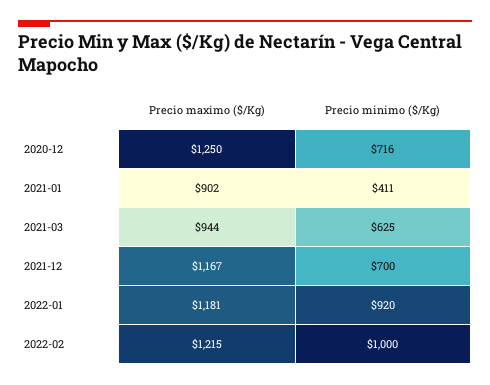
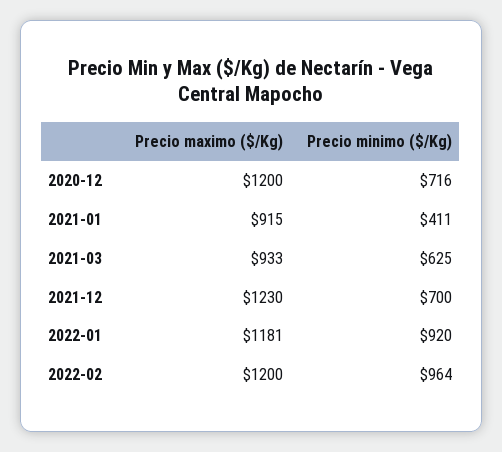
  {
    "Precio maximo ($/Kg)": {
-     "2020-12": 1250,
+     "2020-12": 1200,
-     "2021-01": 902,
+     "2021-01": 915,
-     "2021-03": 944,
+     "2021-03": 933,
-     "2021-12": 1167,
+     "2021-12": 1230,
      "2022-01": 1181,
-     "2022-02": 1215
+     "2022-02": 1200
    },
    "Precio minimo ($/Kg)": {
      "2020-12": 716,
      "2021-01": 411,
      "2021-03": 625,
      "2021-12": 700,
      "2022-01": 920,
-     "2022-02": 1000
+     "2022-02": 964
    }
  }

